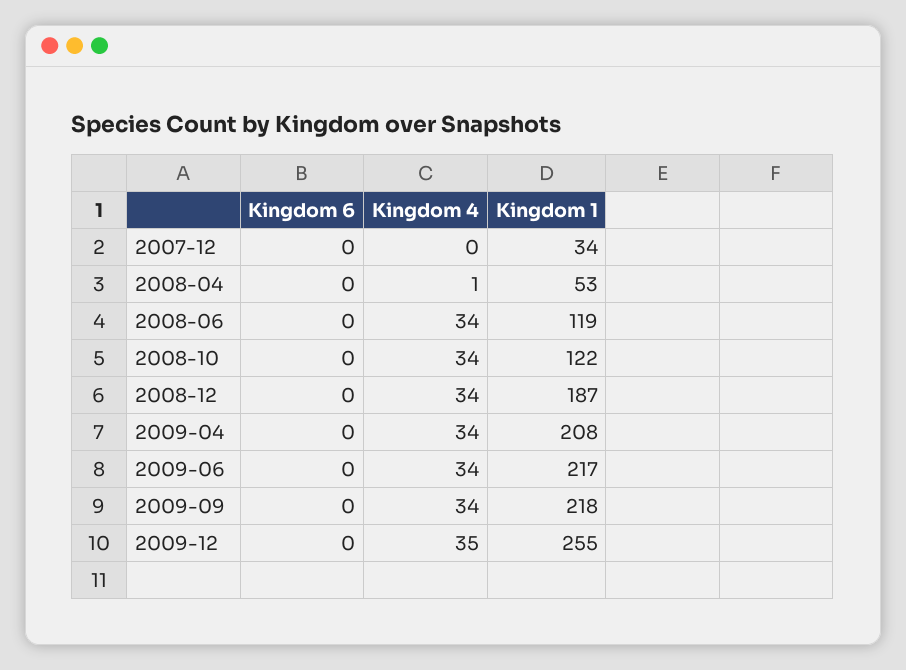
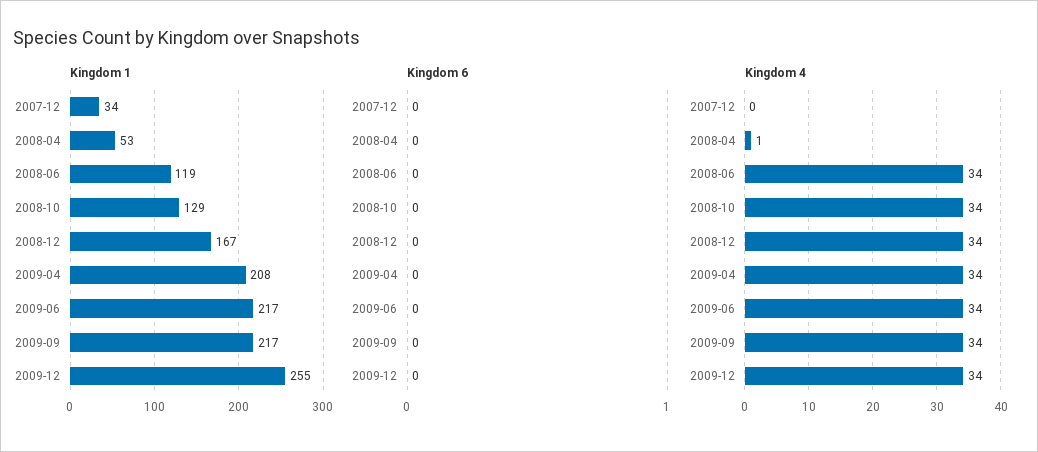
  {
    "Kingdom 6": {
      "2007-12": 0,
      "2008-04": 0,
      "2008-06": 0,
      "2008-10": 0,
      "2008-12": 0,
      "2009-04": 0,
      "2009-06": 0,
      "2009-09": 0,
      "2009-12": 0
    },
    "Kingdom 4": {
      "2007-12": 0,
      "2008-04": 1,
      "2008-06": 34,
      "2008-10": 34,
      "2008-12": 34,
      "2009-04": 34,
      "2009-06": 34,
      "2009-09": 34,
-     "2009-12": 35
+     "2009-12": 34
    },
    "Kingdom 1": {
      "2007-12": 34,
      "2008-04": 53,
      "2008-06": 119,
-     "2008-10": 122,
+     "2008-10": 129,
-     "2008-12": 187,
+     "2008-12": 167,
      "2009-04": 208,
      "2009-06": 217,
-     "2009-09": 218,
+     "2009-09": 217,
      "2009-12": 255
    }
  }

